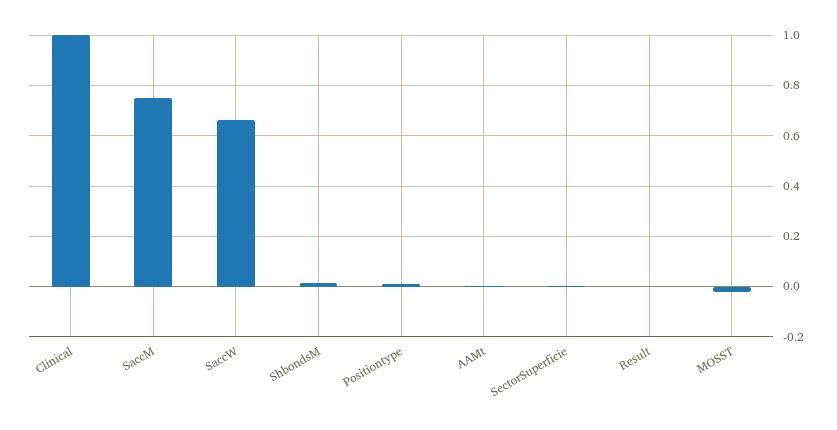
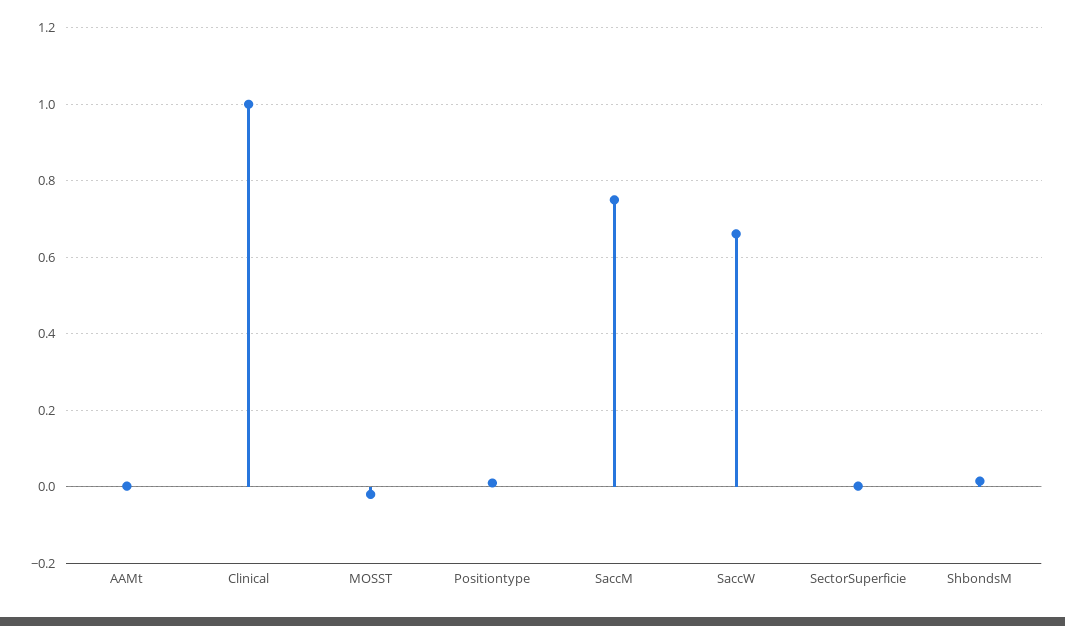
  {
    "Clinical": 1,
    "SaccM": 0.76,
    "SaccW": 0.66,
    "ShbondsM": 0.02,
    "Positiontype": 0.02,
    "AAMt": 0,
    "SectorSuperficie": 0,
-   "Result": 0,
    "MOSST": -0.02
  }

